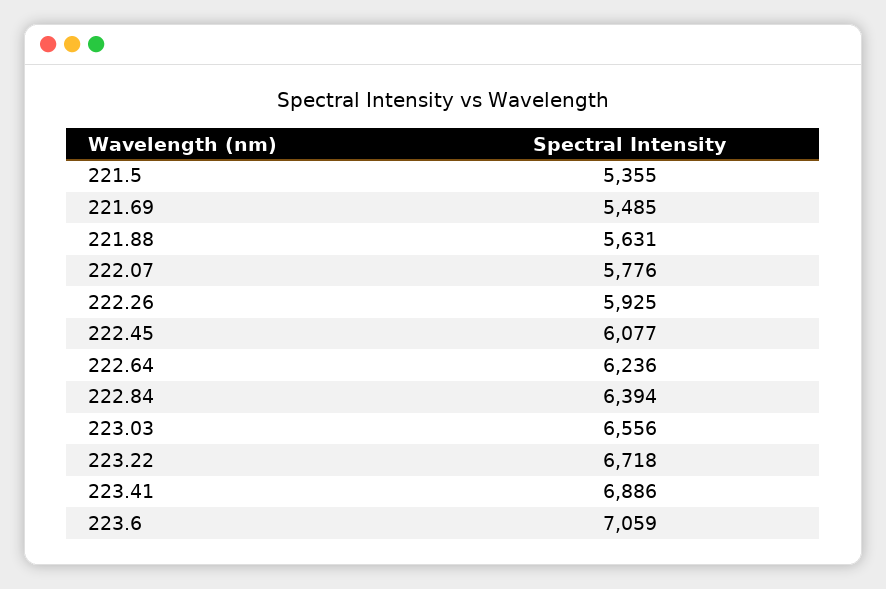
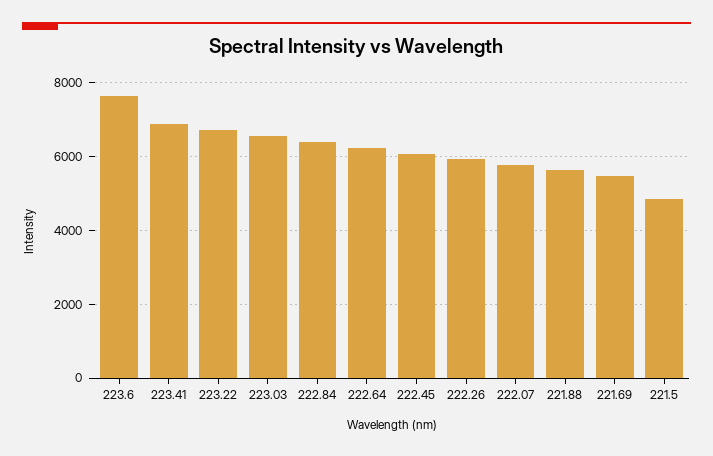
  {
-   "221.5": 5355,
+   "221.5": 4800,
    "221.69": 5485,
    "221.88": 5631,
    "222.07": 5776,
    "222.26": 5925,
    "222.45": 6077,
    "222.64": 6236,
    "222.84": 6394,
    "223.03": 6556,
    "223.22": 6718,
    "223.41": 6886,
-   "223.6": 7059
+   "223.6": 7600
  }

